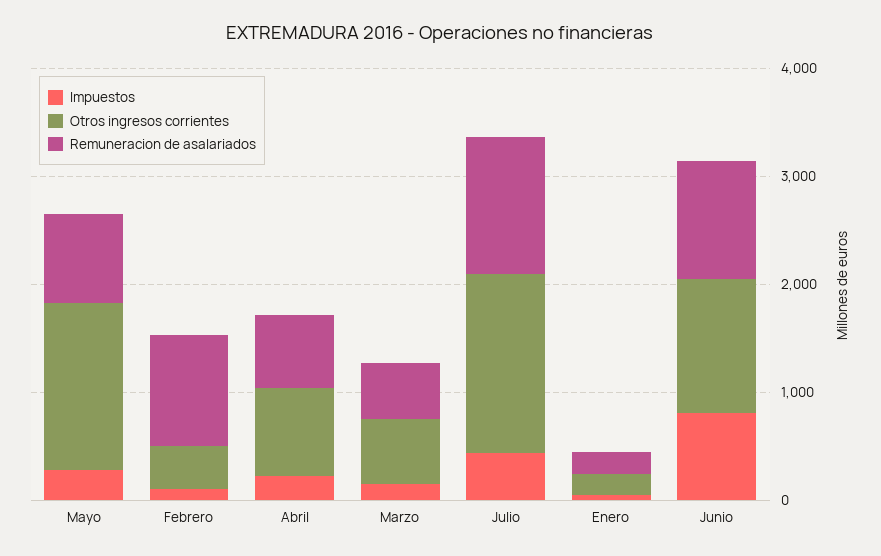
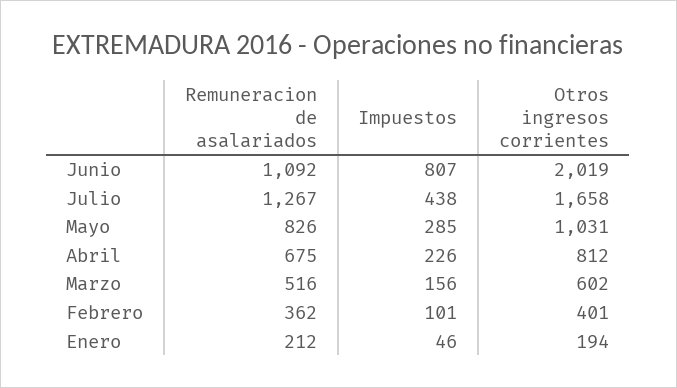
  {
    "Impuestos": {
      "Mayo": 285,
      "Febrero": 101,
      "Abril": 226,
      "Marzo": 156,
      "Julio": 438,
      "Enero": 46,
      "Junio": 807
    },
    "Otros ingresos corrientes": {
-     "Mayo": 1600,
+     "Mayo": 1031,
      "Febrero": 401,
      "Abril": 812,
      "Marzo": 602,
      "Julio": 1658,
      "Enero": 194,
-     "Junio": 1200
+     "Junio": 2019
    },
    "Remuneracion de asalariados": {
      "Mayo": 826,
-     "Febrero": 1000,
+     "Febrero": 362,
      "Abril": 675,
      "Marzo": 516,
      "Julio": 1267,
      "Enero": 212,
      "Junio": 1092
    }
  }

